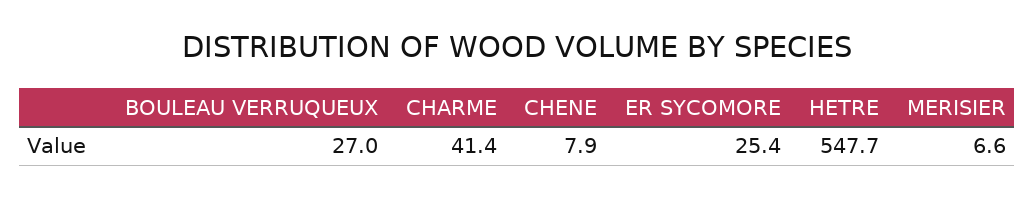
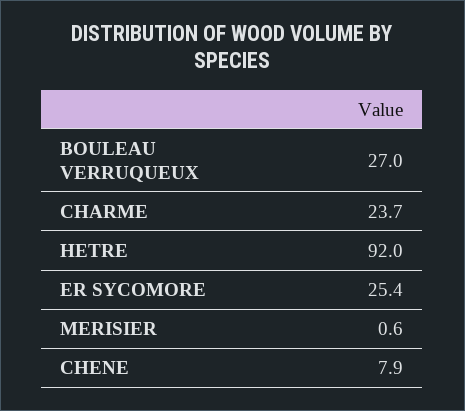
  {
    "BOULEAU VERRUQUEUX": 27,
-   "CHARME": 41.4,
+   "CHARME": 23.7,
    "CHENE": 7.9,
    "ER SYCOMORE": 25.4,
-   "HETRE": 547.7,
+   "HETRE": 92,
-   "MERISIER": 6.6
+   "MERISIER": 0.6
  }

